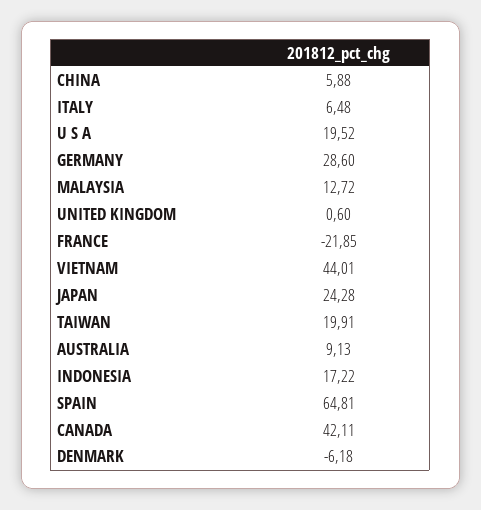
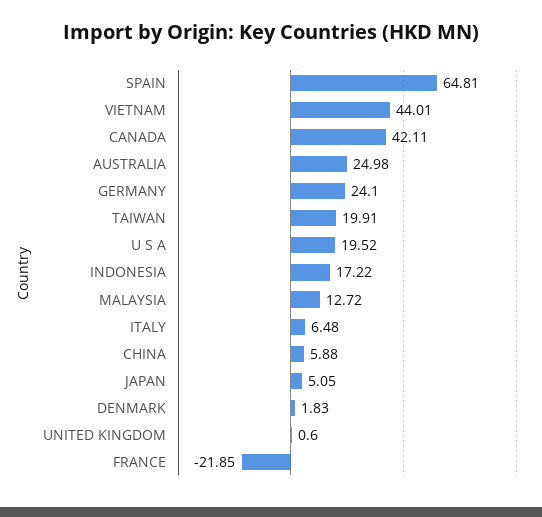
  {
    "CHINA": 5.88,
    "ITALY": 6.48,
    "U S A": 19.52,
-   "GERMANY": 28.6,
+   "GERMANY": 24.1,
    "MALAYSIA": 12.72,
    "UNITED KINGDOM": 0.6,
    "FRANCE": -21.85,
    "VIETNAM": 44.01,
-   "JAPAN": 24.28,
+   "JAPAN": 5.05,
    "TAIWAN": 19.91,
-   "AUSTRALIA": 9.13,
+   "AUSTRALIA": 24.98,
    "INDONESIA": 17.22,
    "SPAIN": 64.81,
    "CANADA": 42.11,
-   "DENMARK": -6.18
+   "DENMARK": 1.83
  }

